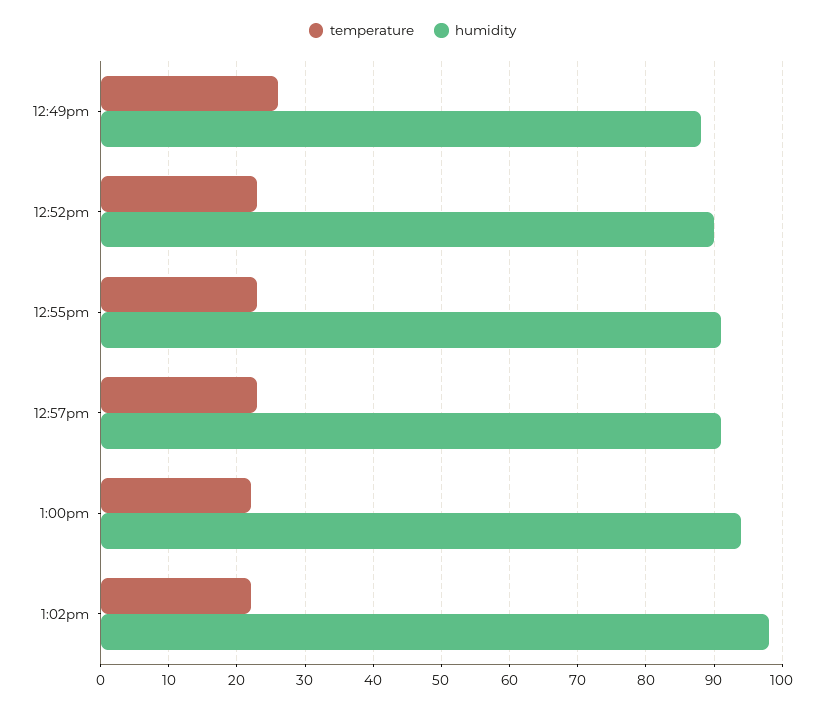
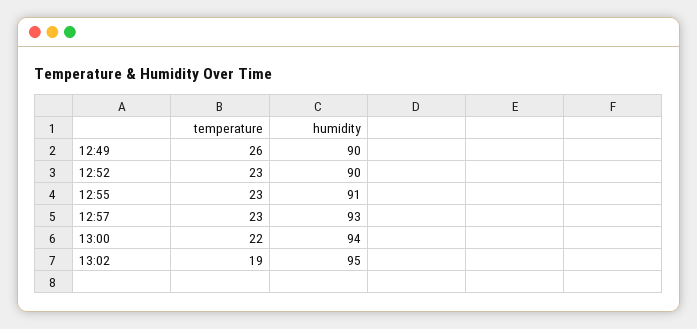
  {
    "temperature": {
      "12:49pm": 26,
      "12:52pm": 23,
      "12:55pm": 23,
      "12:57pm": 23,
      "1:00pm": 22,
-     "1:02pm": 22
+     "1:02pm": 19
    },
    "humidity": {
-     "12:49pm": 88,
+     "12:49pm": 90,
      "12:52pm": 90,
      "12:55pm": 91,
-     "12:57pm": 91,
+     "12:57pm": 93,
      "1:00pm": 94,
-     "1:02pm": 98
+     "1:02pm": 95
    }
  }

